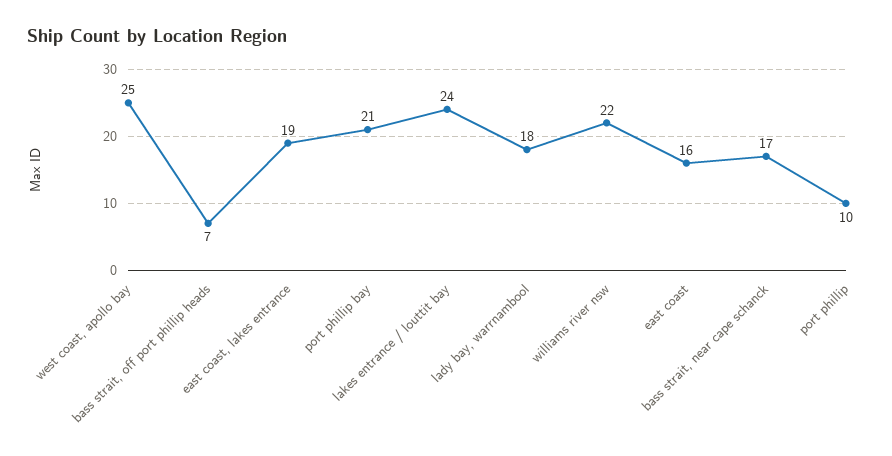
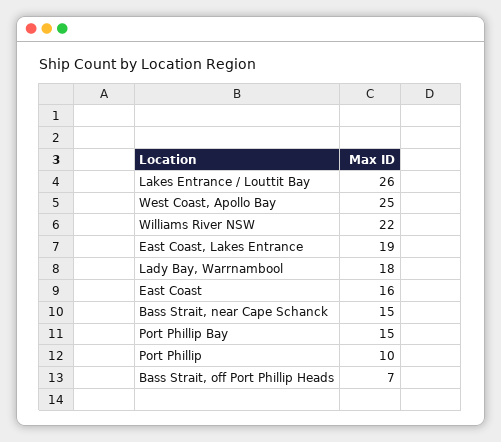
  {
    "west coast, apollo bay": 25,
    "bass strait, off port phillip heads": 7,
    "east coast, lakes entrance": 19,
-   "port phillip bay": 21,
+   "port phillip bay": 15,
-   "lakes entrance / louttit bay": 24,
+   "lakes entrance / louttit bay": 26,
    "lady bay, warrnambool": 18,
    "williams river nsw": 22,
    "east coast": 16,
-   "bass strait, near cape schanck": 17,
+   "bass strait, near cape schanck": 15,
    "port phillip": 10
  }

